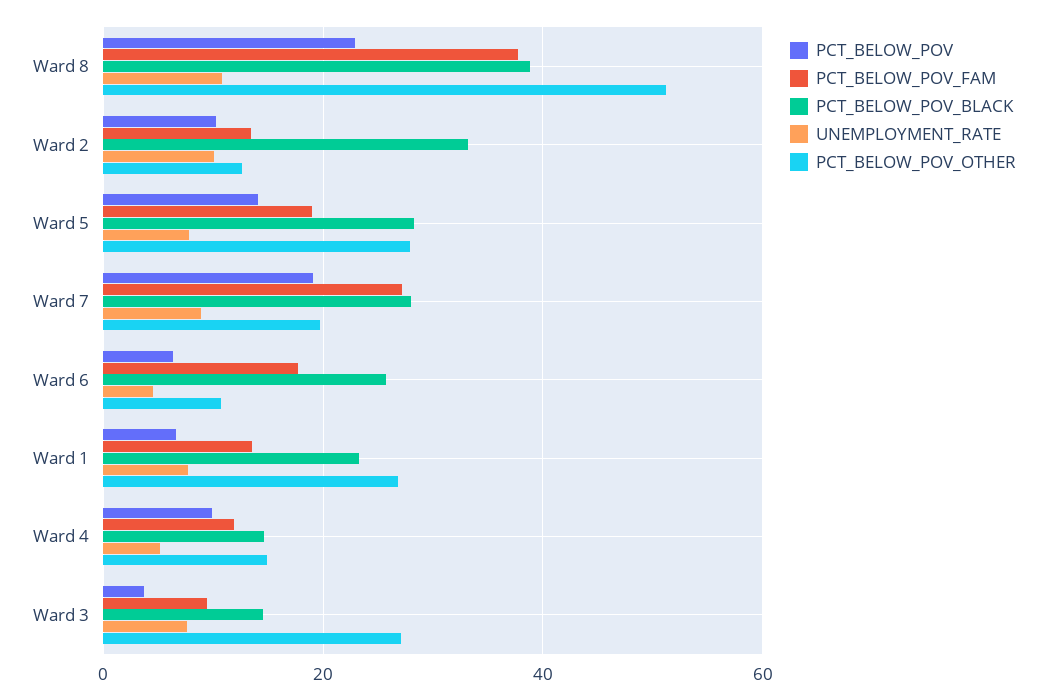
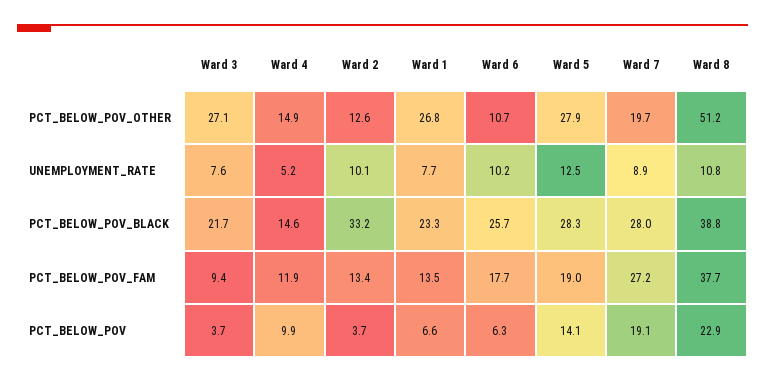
  {
    "PCT_BELOW_POV": {
      "Ward 8": 22.9,
-     "Ward 2": 10,
+     "Ward 2": 3.7,
      "Ward 5": 14.1,
      "Ward 7": 19.1,
      "Ward 6": 6.3,
      "Ward 1": 6.6,
      "Ward 4": 9.9,
      "Ward 3": 3.7
    },
    "PCT_BELOW_POV_FAM": {
      "Ward 8": 37.7,
      "Ward 2": 13.4,
      "Ward 5": 19,
      "Ward 7": 27.2,
      "Ward 6": 17.7,
      "Ward 1": 13.5,
      "Ward 4": 11.9,
      "Ward 3": 9.4
    },
    "PCT_BELOW_POV_BLACK": {
      "Ward 8": 38.8,
      "Ward 2": 33.2,
      "Ward 5": 28.3,
      "Ward 7": 28,
      "Ward 6": 25.7,
      "Ward 1": 23.3,
      "Ward 4": 14.6,
-     "Ward 3": 14
+     "Ward 3": 21.7
    },
    "UNEMPLOYMENT_RATE": {
      "Ward 8": 10.8,
      "Ward 2": 10.1,
-     "Ward 5": 8,
+     "Ward 5": 12.5,
      "Ward 7": 8.9,
-     "Ward 6": 4,
+     "Ward 6": 10.2,
      "Ward 1": 7.7,
      "Ward 4": 5.2,
      "Ward 3": 7.6
    },
    "PCT_BELOW_POV_OTHER": {
      "Ward 8": 51.2,
      "Ward 2": 12.6,
      "Ward 5": 27.9,
      "Ward 7": 19.7,
      "Ward 6": 10.7,
      "Ward 1": 26.8,
      "Ward 4": 14.9,
      "Ward 3": 27.1
    }
  }

